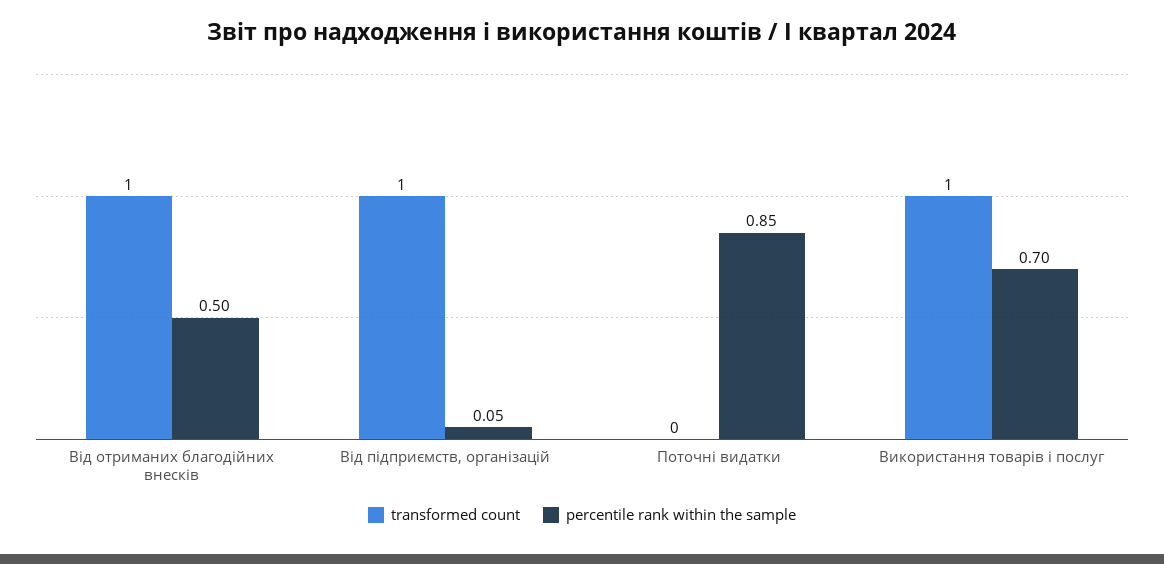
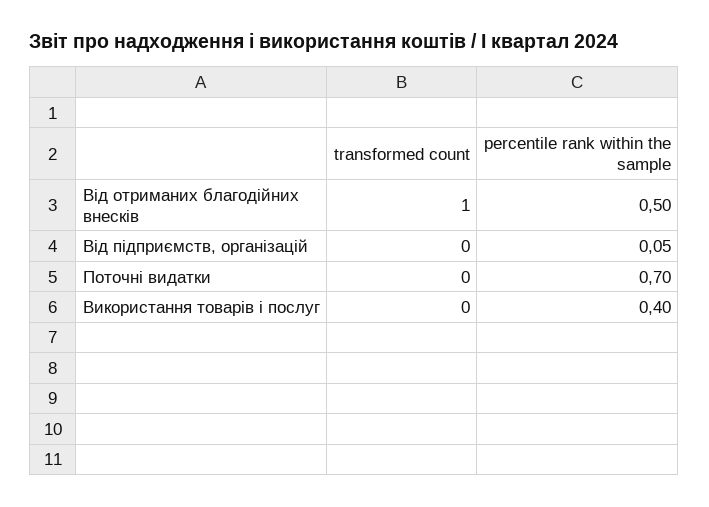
  {
    "transformed count": {
      "Від отриманих благодійних внесків": 1,
-     "Від підприємств, організацій": 1,
+     "Від підприємств, організацій": 0,
      "Поточні видатки": 0,
-     "Використання товарів і послуг": 1
+     "Використання товарів і послуг": 0
    },
    "percentile rank within the sample": {
      "Від отриманих благодійних внесків": 0.5,
      "Від підприємств, організацій": 0.05,
-     "Поточні видатки": 0.85,
+     "Поточні видатки": 0.7,
-     "Використання товарів і послуг": 0.7
+     "Використання товарів і послуг": 0.4
    }
  }

